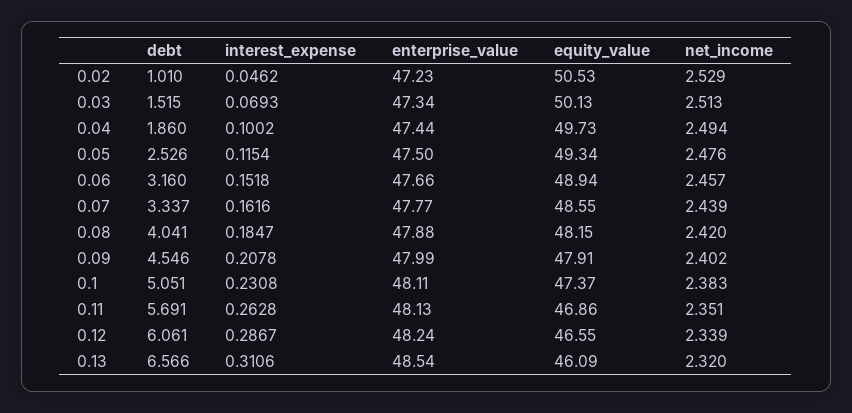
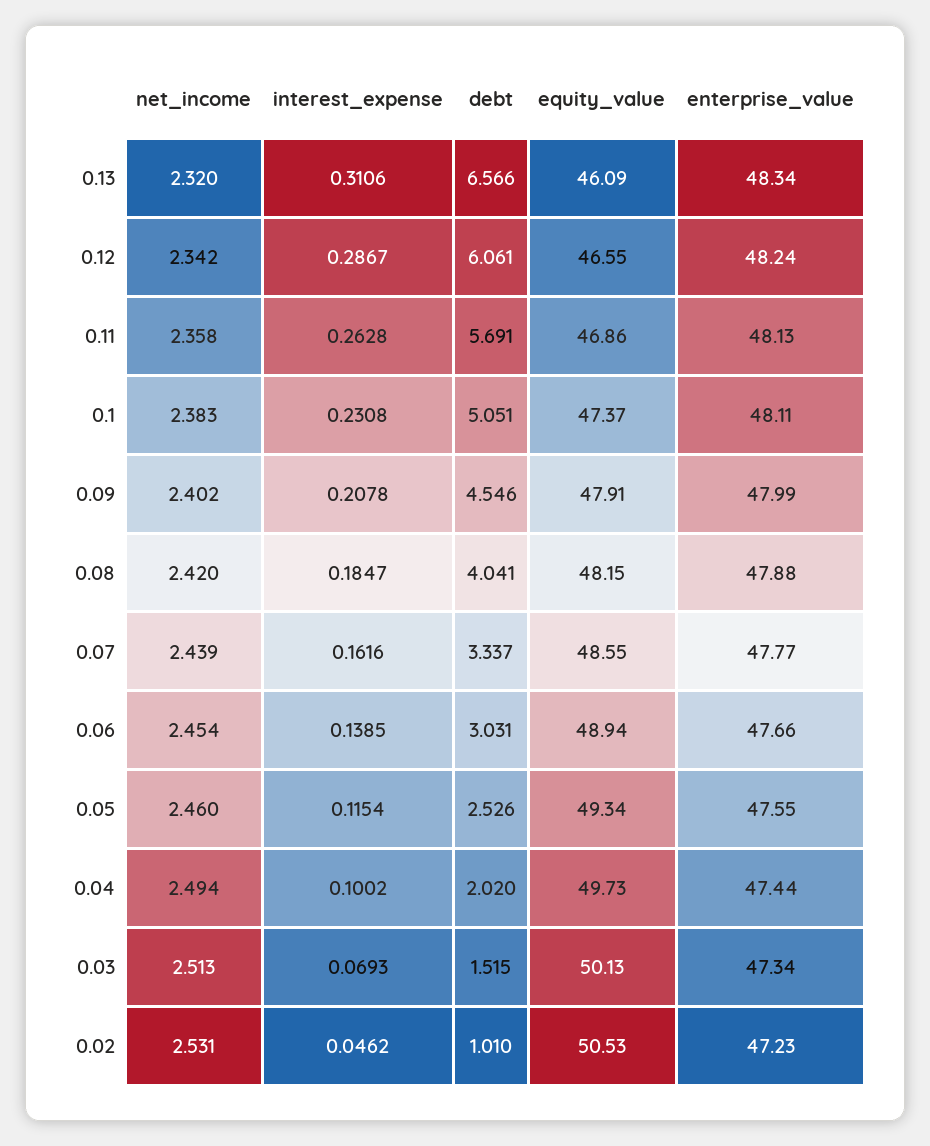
  {
    "debt": {
      "0.02": 1.01,
      "0.03": 1.515,
-     "0.04": 1.86,
+     "0.04": 2.02,
      "0.05": 2.526,
-     "0.06": 3.16,
+     "0.06": 3.031,
      "0.07": 3.337,
      "0.08": 4.041,
      "0.09": 4.546,
      "0.1": 5.051,
      "0.11": 5.691,
      "0.12": 6.061,
      "0.13": 6.566
    },
    "interest_expense": {
      "0.02": 0.0462,
      "0.03": 0.0693,
      "0.04": 0.1002,
      "0.05": 0.1154,
-     "0.06": 0.1518,
+     "0.06": 0.1385,
      "0.07": 0.1616,
      "0.08": 0.1847,
      "0.09": 0.2078,
      "0.1": 0.2308,
      "0.11": 0.2628,
      "0.12": 0.2867,
      "0.13": 0.3106
    },
    "enterprise_value": {
      "0.02": 47.23,
      "0.03": 47.34,
      "0.04": 47.44,
-     "0.05": 47.5,
+     "0.05": 47.55,
      "0.06": 47.66,
      "0.07": 47.77,
      "0.08": 47.88,
      "0.09": 47.99,
      "0.1": 48.11,
      "0.11": 48.13,
      "0.12": 48.24,
-     "0.13": 48.54
+     "0.13": 48.34
    },
    "equity_value": {
      "0.02": 50.53,
      "0.03": 50.13,
      "0.04": 49.73,
      "0.05": 49.34,
      "0.06": 48.94,
      "0.07": 48.55,
      "0.08": 48.15,
      "0.09": 47.91,
      "0.1": 47.37,
      "0.11": 46.86,
      "0.12": 46.55,
      "0.13": 46.09
    },
    "net_income": {
-     "0.02": 2.529,
+     "0.02": 2.531,
      "0.03": 2.513,
      "0.04": 2.494,
-     "0.05": 2.476,
+     "0.05": 2.46,
-     "0.06": 2.457,
+     "0.06": 2.454,
      "0.07": 2.439,
      "0.08": 2.42,
      "0.09": 2.402,
      "0.1": 2.383,
-     "0.11": 2.351,
+     "0.11": 2.358,
-     "0.12": 2.339,
+     "0.12": 2.342,
      "0.13": 2.32
    }
  }

